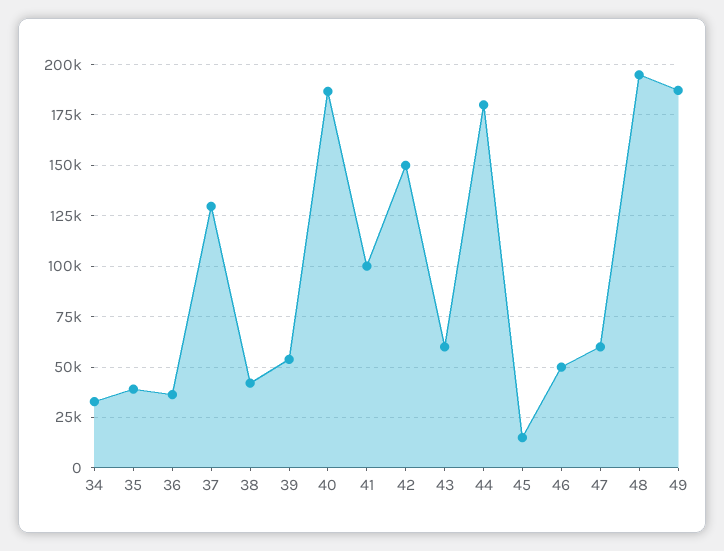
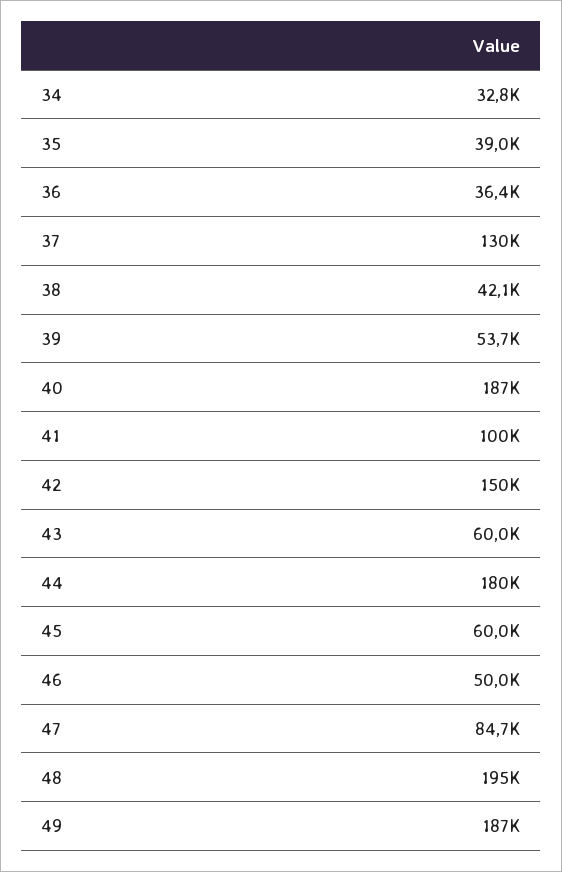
  {
    "34": 32800,
    "35": 39000,
    "36": 36400,
    "37": 130000,
    "38": 42100,
    "39": 53700,
    "40": 187000,
    "41": 100000,
    "42": 150000,
    "43": 60000,
    "44": 180000,
-   "45": 15000,
+   "45": 60000,
    "46": 50000,
-   "47": 60000,
+   "47": 84700,
    "48": 195000,
    "49": 187000
  }

